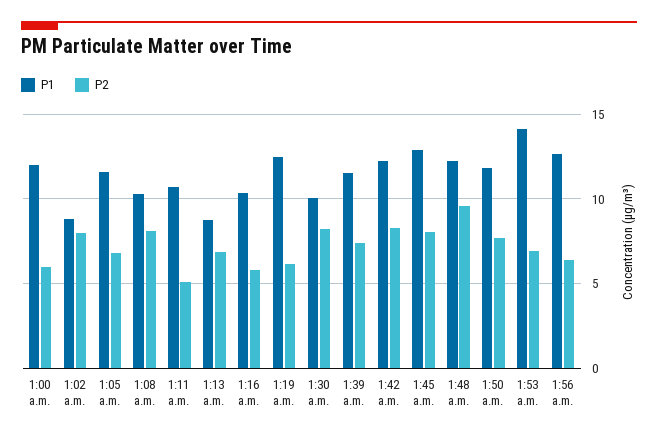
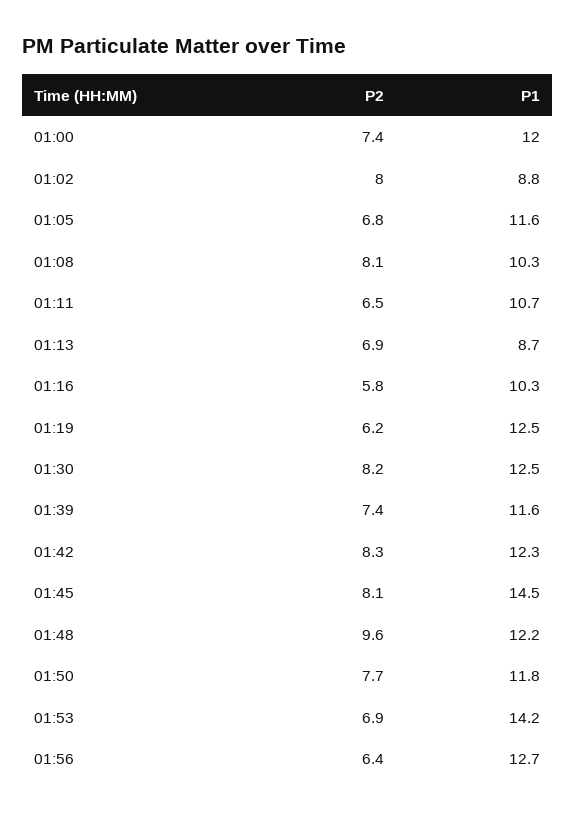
  {
    "P1": {
      "1:00 a.m.": 12,
      "1:02 a.m.": 8.8,
      "1:05 a.m.": 11.6,
      "1:08 a.m.": 10.3,
      "1:11 a.m.": 10.7,
      "1:13 a.m.": 8.7,
      "1:16 a.m.": 10.3,
      "1:19 a.m.": 12.5,
-     "1:30 a.m.": 10,
+     "1:30 a.m.": 12.5,
      "1:39 a.m.": 11.6,
      "1:42 a.m.": 12.3,
-     "1:45 a.m.": 13,
+     "1:45 a.m.": 14.5,
      "1:48 a.m.": 12.2,
      "1:50 a.m.": 11.8,
      "1:53 a.m.": 14.2,
      "1:56 a.m.": 12.7
    },
    "P2": {
-     "1:00 a.m.": 6,
+     "1:00 a.m.": 7.4,
      "1:02 a.m.": 8,
      "1:05 a.m.": 6.8,
      "1:08 a.m.": 8.1,
-     "1:11 a.m.": 5,
+     "1:11 a.m.": 6.5,
      "1:13 a.m.": 6.9,
      "1:16 a.m.": 5.8,
      "1:19 a.m.": 6.2,
      "1:30 a.m.": 8.2,
      "1:39 a.m.": 7.4,
      "1:42 a.m.": 8.3,
      "1:45 a.m.": 8.1,
      "1:48 a.m.": 9.6,
      "1:50 a.m.": 7.7,
      "1:53 a.m.": 6.9,
      "1:56 a.m.": 6.4
    }
  }

